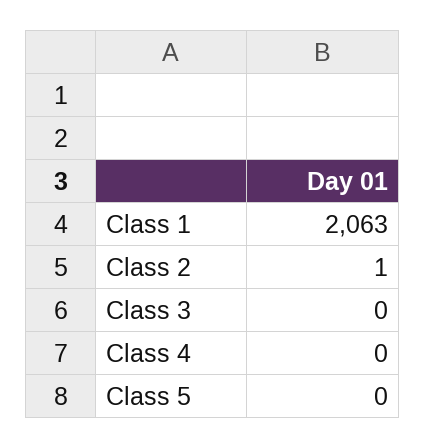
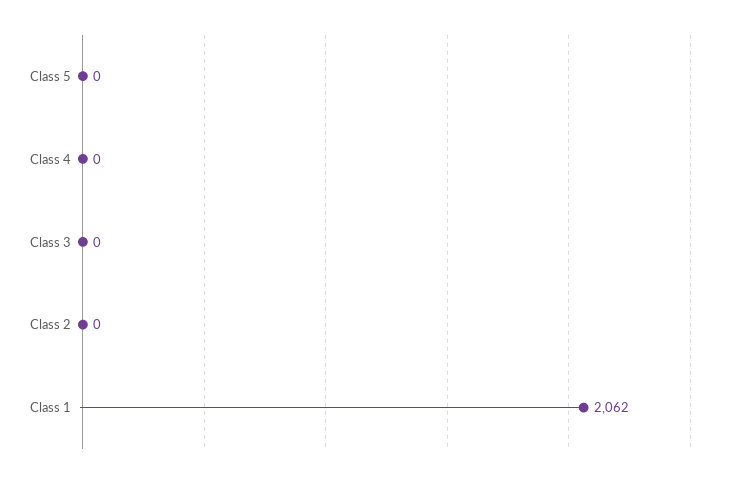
  {
-   "Class 1": 2063,
+   "Class 1": 2062,
-   "Class 2": 1,
+   "Class 2": 0,
    "Class 3": 0,
    "Class 4": 0,
    "Class 5": 0
  }

